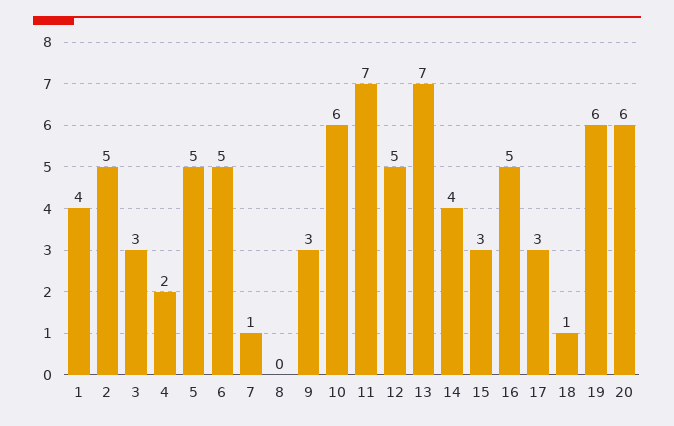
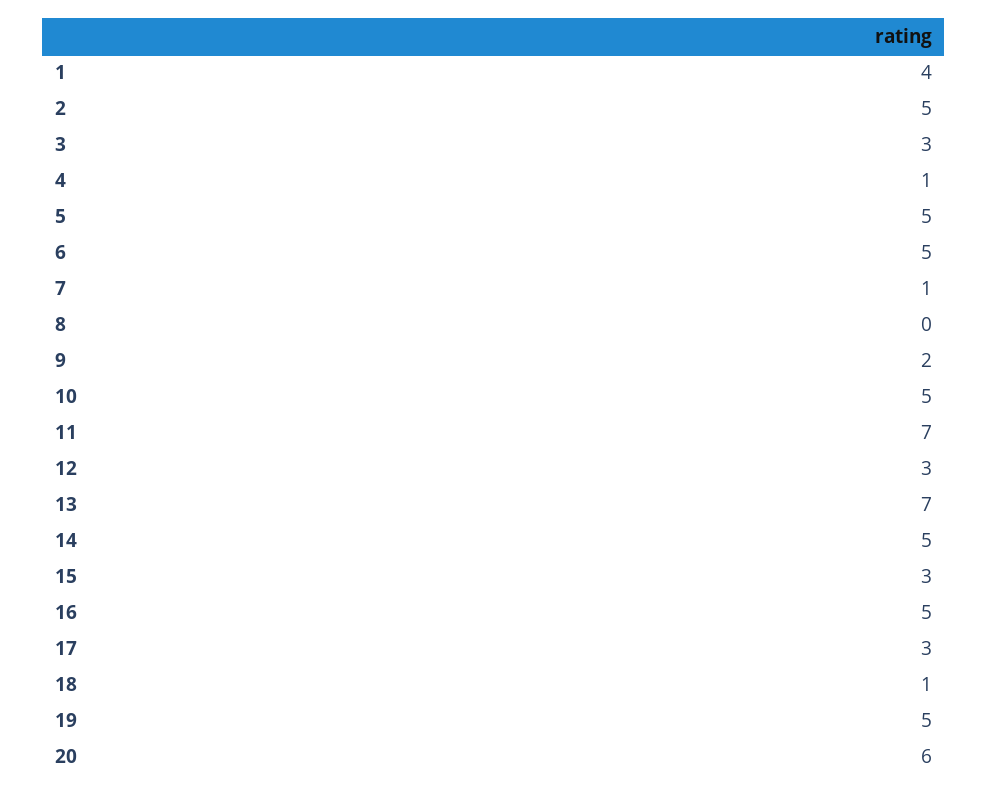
  {
    "1": 4,
    "2": 5,
    "3": 3,
-   "4": 2,
+   "4": 1,
    "5": 5,
    "6": 5,
    "7": 1,
    "8": 0,
-   "9": 3,
+   "9": 2,
-   "10": 6,
+   "10": 5,
    "11": 7,
-   "12": 5,
+   "12": 3,
    "13": 7,
-   "14": 4,
+   "14": 5,
    "15": 3,
    "16": 5,
    "17": 3,
    "18": 1,
-   "19": 6,
+   "19": 5,
    "20": 6
  }

